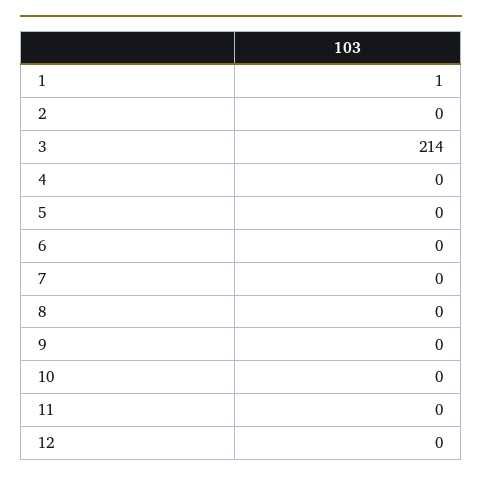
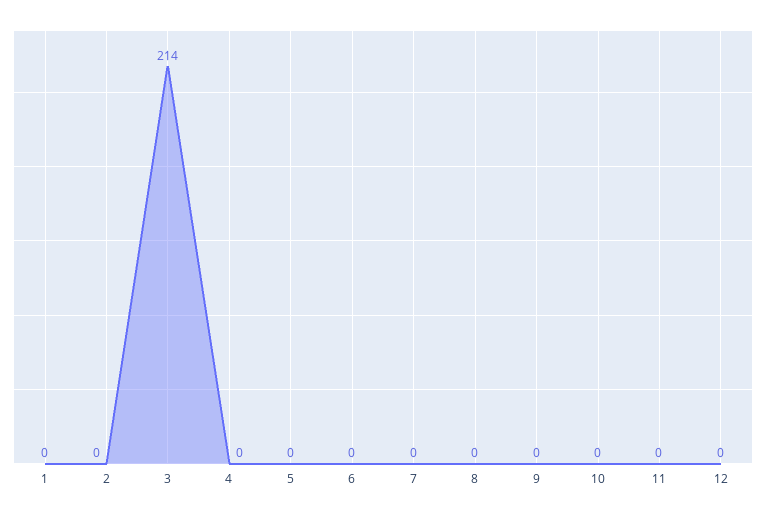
  {
-   "1": 1,
+   "1": 0,
    "2": 0,
    "3": 214,
    "4": 0,
    "5": 0,
    "6": 0,
    "7": 0,
    "8": 0,
    "9": 0,
    "10": 0,
    "11": 0,
    "12": 0
  }

